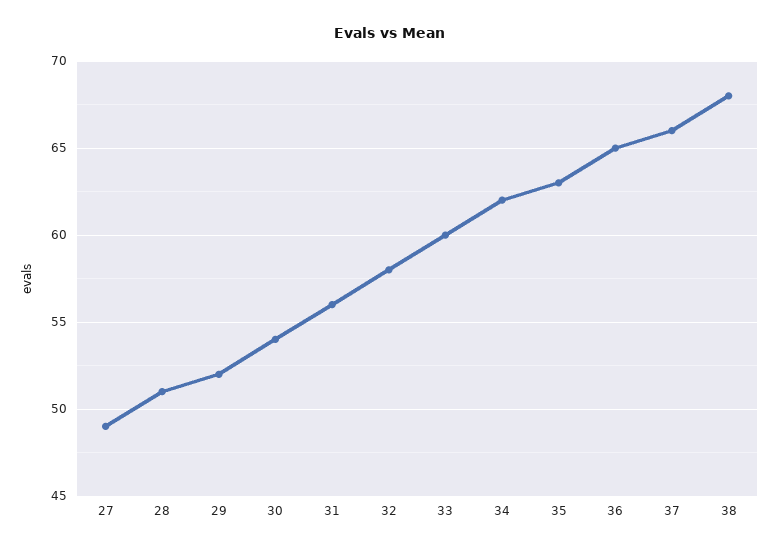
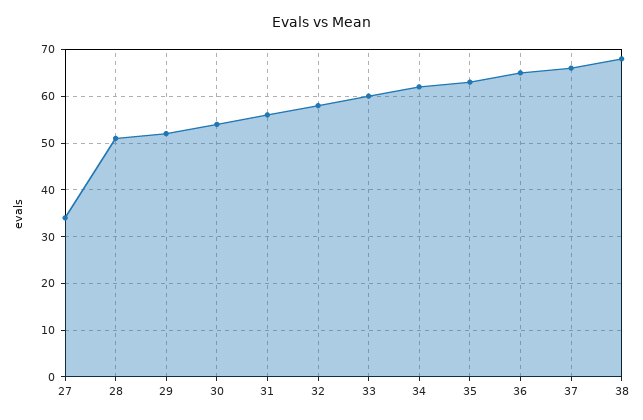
  {
-   "27": 49,
+   "27": 35,
    "28": 51,
    "29": 52,
    "30": 54,
    "31": 56,
    "32": 58,
    "33": 60,
    "34": 62,
    "35": 63,
    "36": 65,
    "37": 66,
    "38": 68
  }

